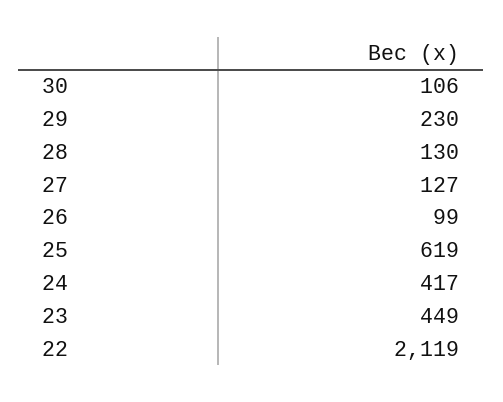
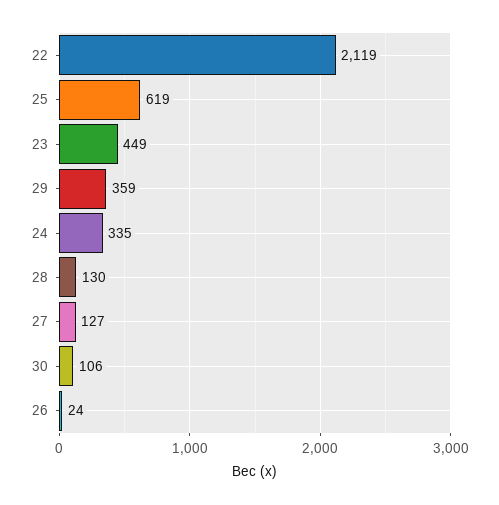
  {
    "30": 106,
-   "29": 230,
+   "29": 359,
    "28": 130,
    "27": 127,
-   "26": 99,
+   "26": 24,
    "25": 619,
-   "24": 417,
+   "24": 335,
    "23": 449,
    "22": 2119
  }

